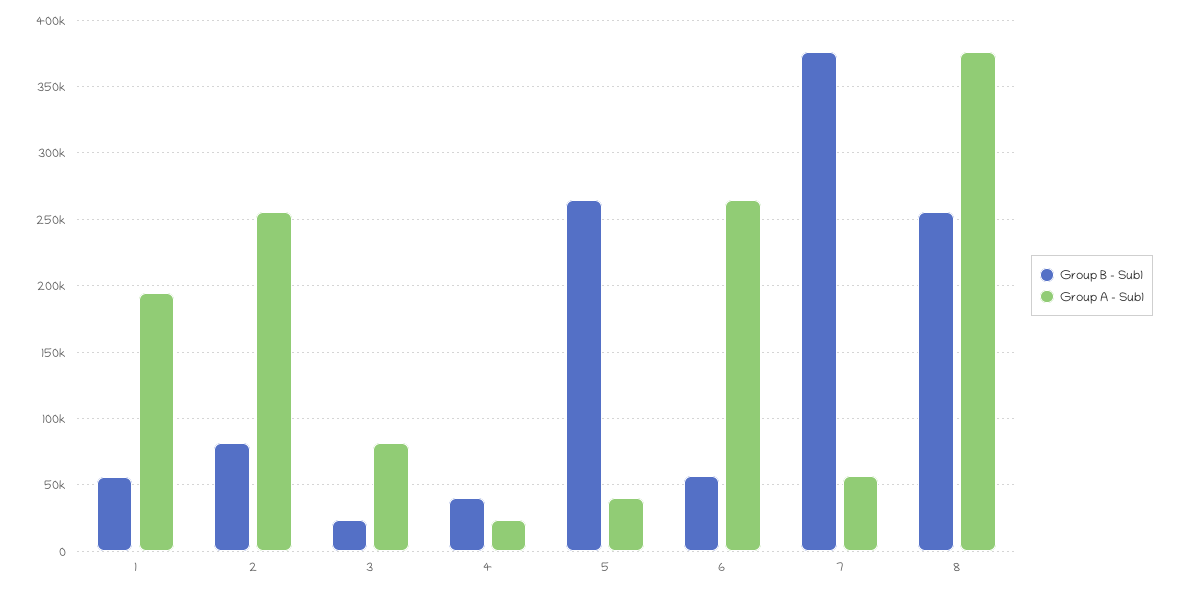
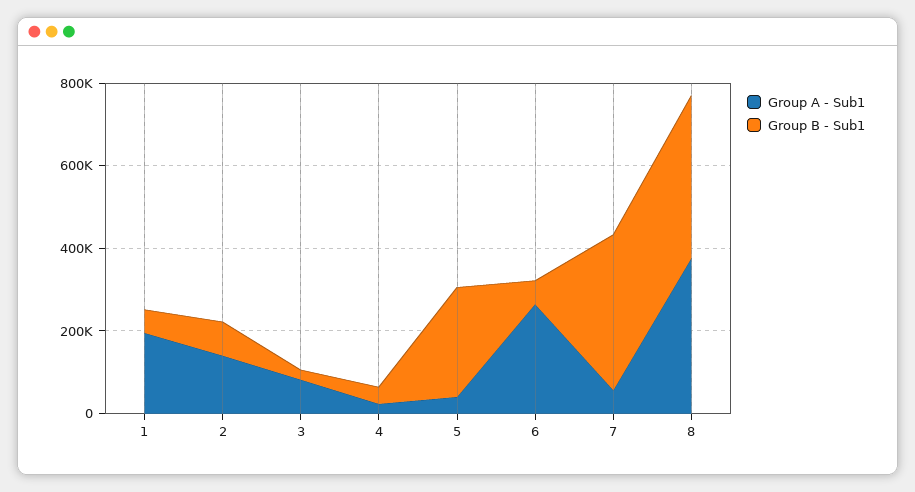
  {
    "Group B - Sub1": {
      "1": 55000,
      "2": 80000,
      "3": 25000,
      "4": 40000,
      "5": 265000,
      "6": 55000,
      "7": 375000,
-     "8": 255000
+     "8": 400000
    },
    "Group A - Sub1": {
      "1": 195000,
-     "2": 255000,
+     "2": 150000,
      "3": 80000,
      "4": 25000,
      "5": 40000,
      "6": 265000,
      "7": 55000,
      "8": 375000
    }
  }

